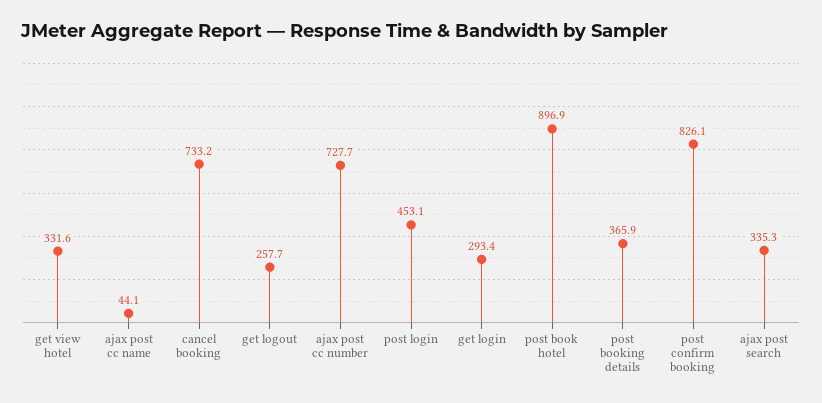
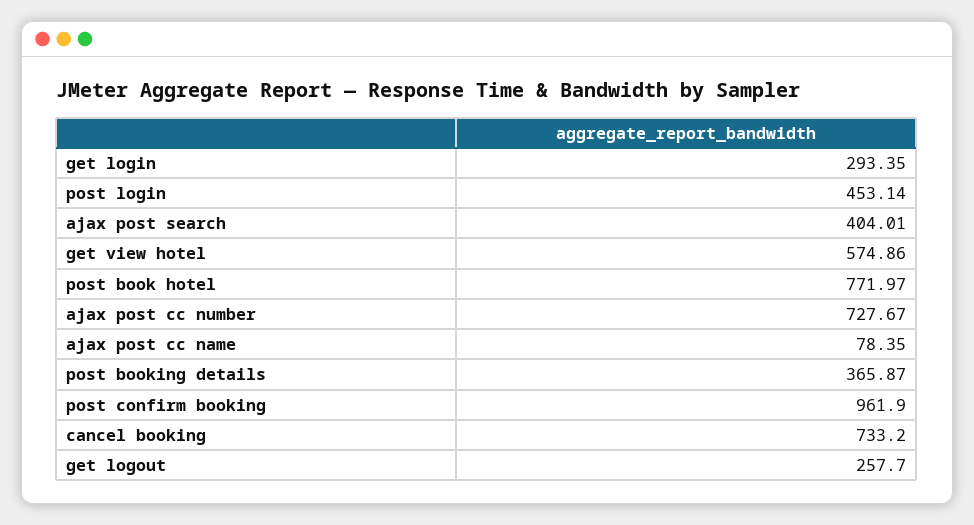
  {
-   "get view hotel": 331.6,
+   "get view hotel": 574.86,
-   "ajax post cc name": 44.1,
+   "ajax post cc name": 78.35,
    "cancel booking": 733.2,
    "get logout": 257.7,
    "ajax post cc number": 727.67,
    "post login": 453.14,
    "get login": 293.35,
-   "post book hotel": 896.9,
+   "post book hotel": 771.97,
    "post booking details": 365.87,
-   "post confirm booking": 826.1,
+   "post confirm booking": 961.9,
-   "ajax post search": 335.3
+   "ajax post search": 404.01
  }

